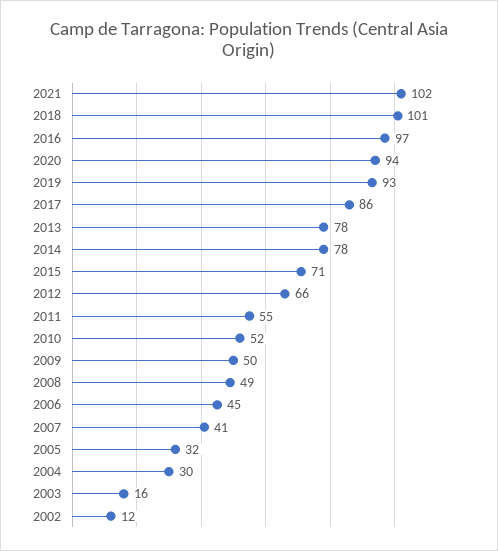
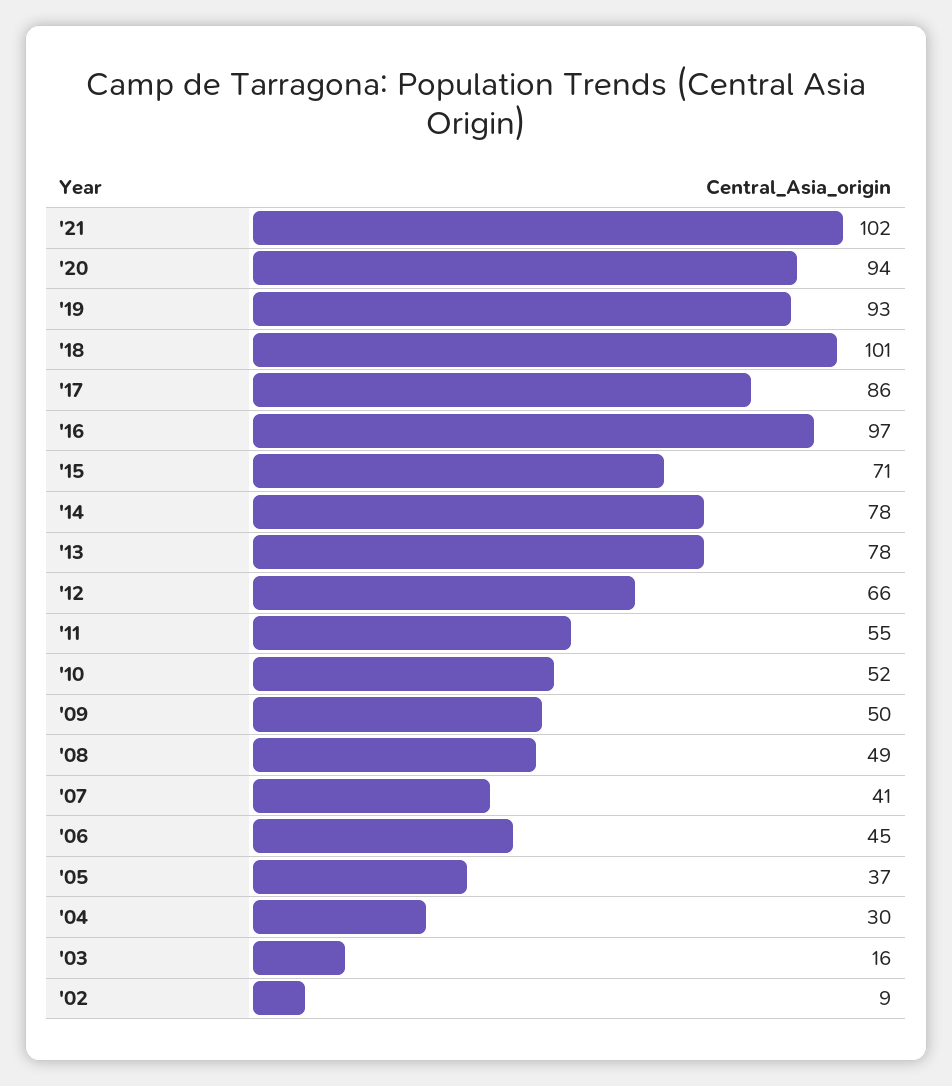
  {
    "2021": 102,
    "2018": 101,
    "2016": 97,
    "2020": 94,
    "2019": 93,
    "2017": 86,
    "2013": 78,
    "2014": 78,
    "2015": 71,
    "2012": 66,
    "2011": 55,
    "2010": 52,
    "2009": 50,
    "2008": 49,
    "2006": 45,
    "2007": 41,
-   "2005": 32,
+   "2005": 37,
    "2004": 30,
    "2003": 16,
-   "2002": 12
+   "2002": 9
  }

